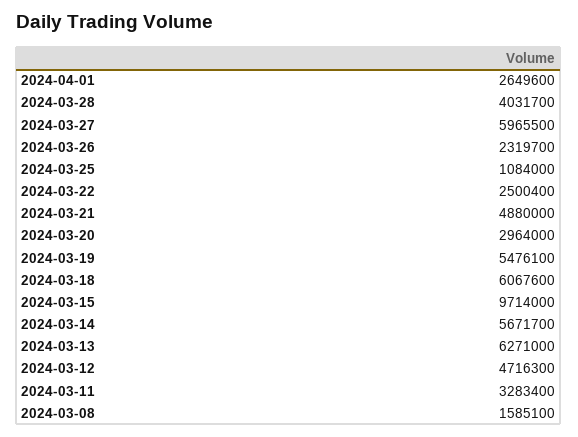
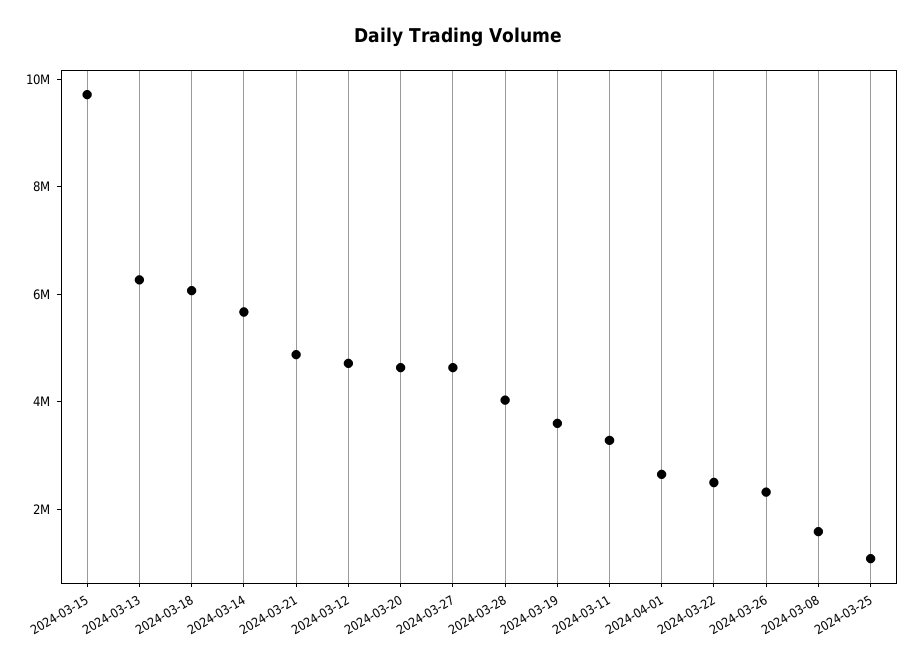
  {
    "2024-04-01": 2649600,
    "2024-03-28": 4031700,
-   "2024-03-27": 5965500,
+   "2024-03-27": 4500000,
    "2024-03-26": 2319700,
    "2024-03-25": 1084000,
    "2024-03-22": 2500400,
    "2024-03-21": 4880000,
-   "2024-03-20": 2964000,
+   "2024-03-20": 4500000,
-   "2024-03-19": 5476100,
+   "2024-03-19": 3500000,
    "2024-03-18": 6067600,
    "2024-03-15": 9714000,
    "2024-03-14": 5671700,
    "2024-03-13": 6271000,
    "2024-03-12": 4716300,
    "2024-03-11": 3283400,
    "2024-03-08": 1585100
  }

